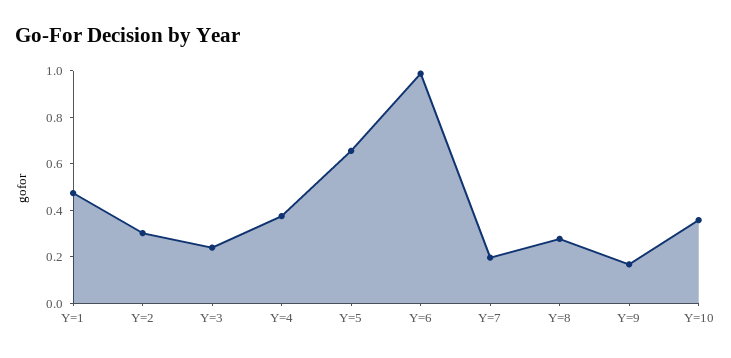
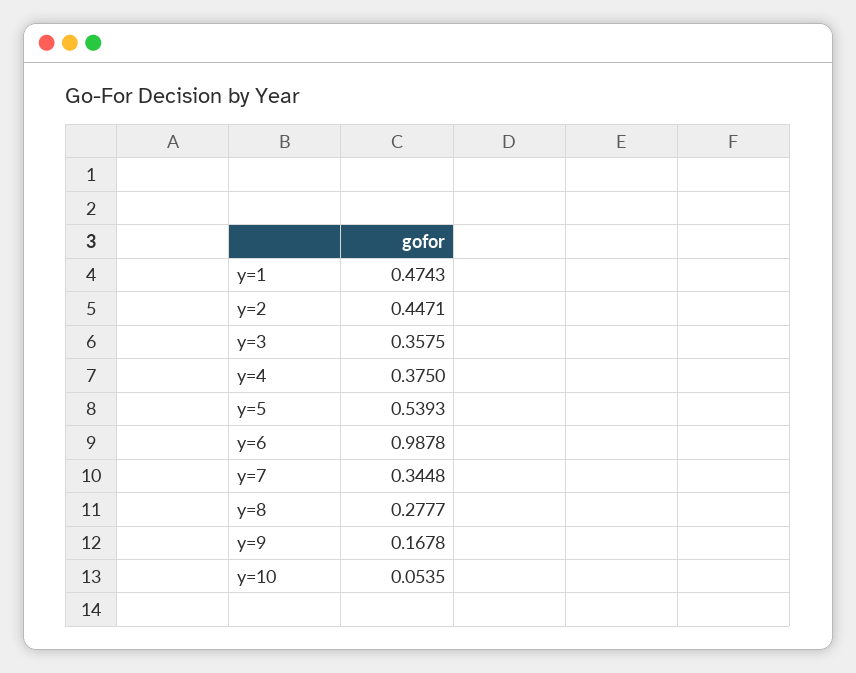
  {
    "Y=1": 0.4743,
-   "Y=2": 0.3,
+   "Y=2": 0.4471,
-   "Y=3": 0.25,
+   "Y=3": 0.3575,
    "Y=4": 0.375,
-   "Y=5": 0.65,
+   "Y=5": 0.5393,
    "Y=6": 0.9878,
-   "Y=7": 0.2,
+   "Y=7": 0.3448,
    "Y=8": 0.2777,
    "Y=9": 0.1678,
-   "Y=10": 0.35
+   "Y=10": 0.0535
  }

